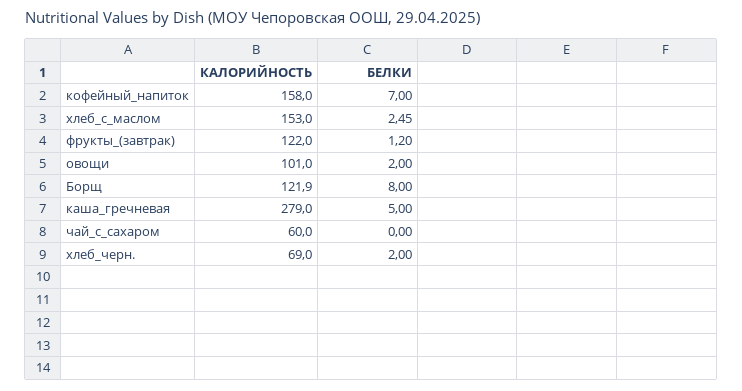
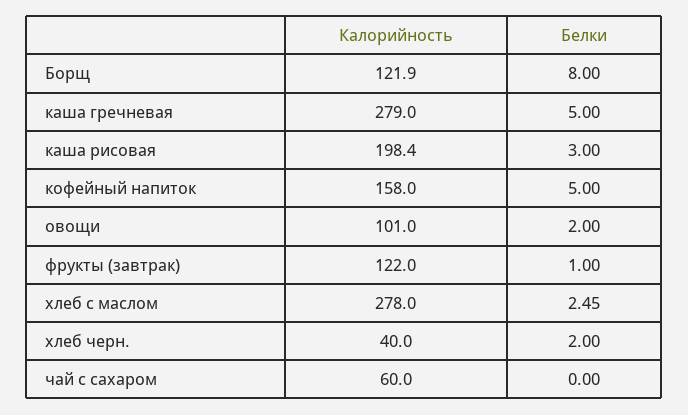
  {
    "КАЛОРИЙНОСТЬ": {
      "кофейный_напиток": 158,
-     "хлеб_с_маслом": 153,
+     "хлеб_с_маслом": 278,
      "фрукты_(завтрак)": 122,
      "овощи": 101,
      "Борщ": 121.9,
      "каша_гречневая": 279,
      "чай_с_сахаром": 60,
-     "хлеб_черн.": 69
+     "хлеб_черн.": 40,
+     "каша рисовая": 198.4
    },
    "БЕЛКИ": {
-     "кофейный_напиток": 7,
+     "кофейный_напиток": 5,
      "хлеб_с_маслом": 2.45,
-     "фрукты_(завтрак)": 1.2,
+     "фрукты_(завтрак)": 1,
      "овощи": 2,
      "Борщ": 8,
      "каша_гречневая": 5,
      "чай_с_сахаром": 0,
-     "хлеб_черн.": 2
+     "хлеб_черн.": 2,
+     "каша рисовая": 3
    }
  }

